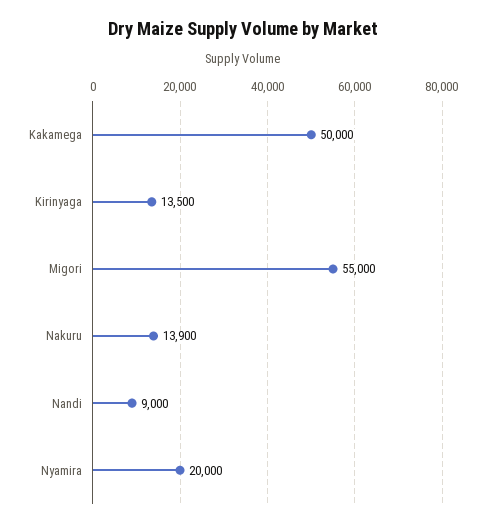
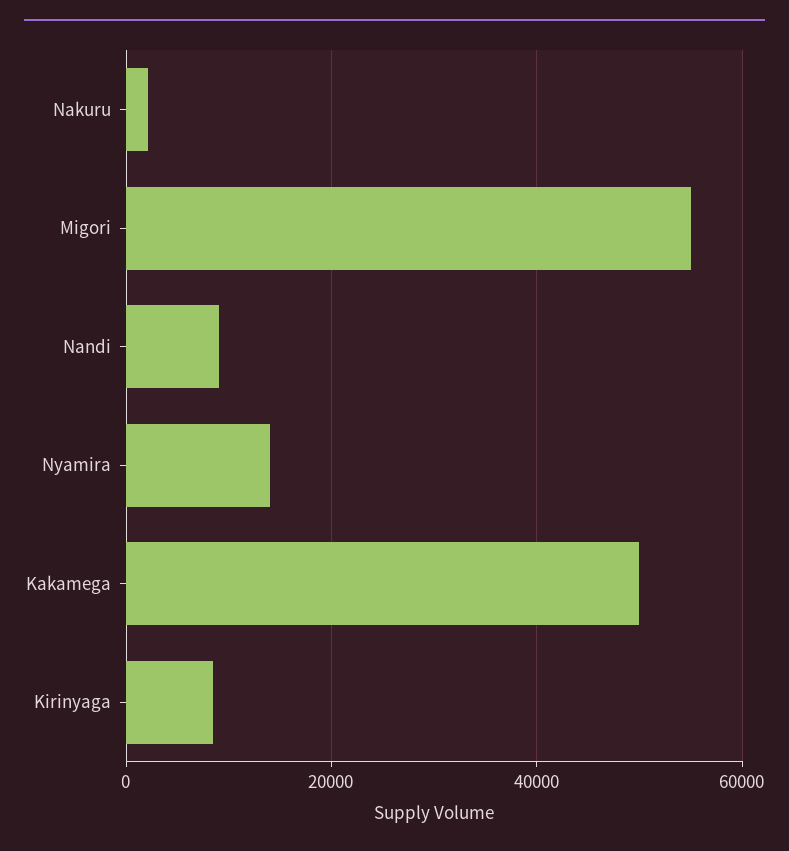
  {
    "Kakamega": 50000,
-   "Kirinyaga": 13500,
+   "Kirinyaga": 8000,
    "Migori": 55000,
-   "Nakuru": 13900,
+   "Nakuru": 2000,
    "Nandi": 9000,
-   "Nyamira": 20000
+   "Nyamira": 14000
  }

